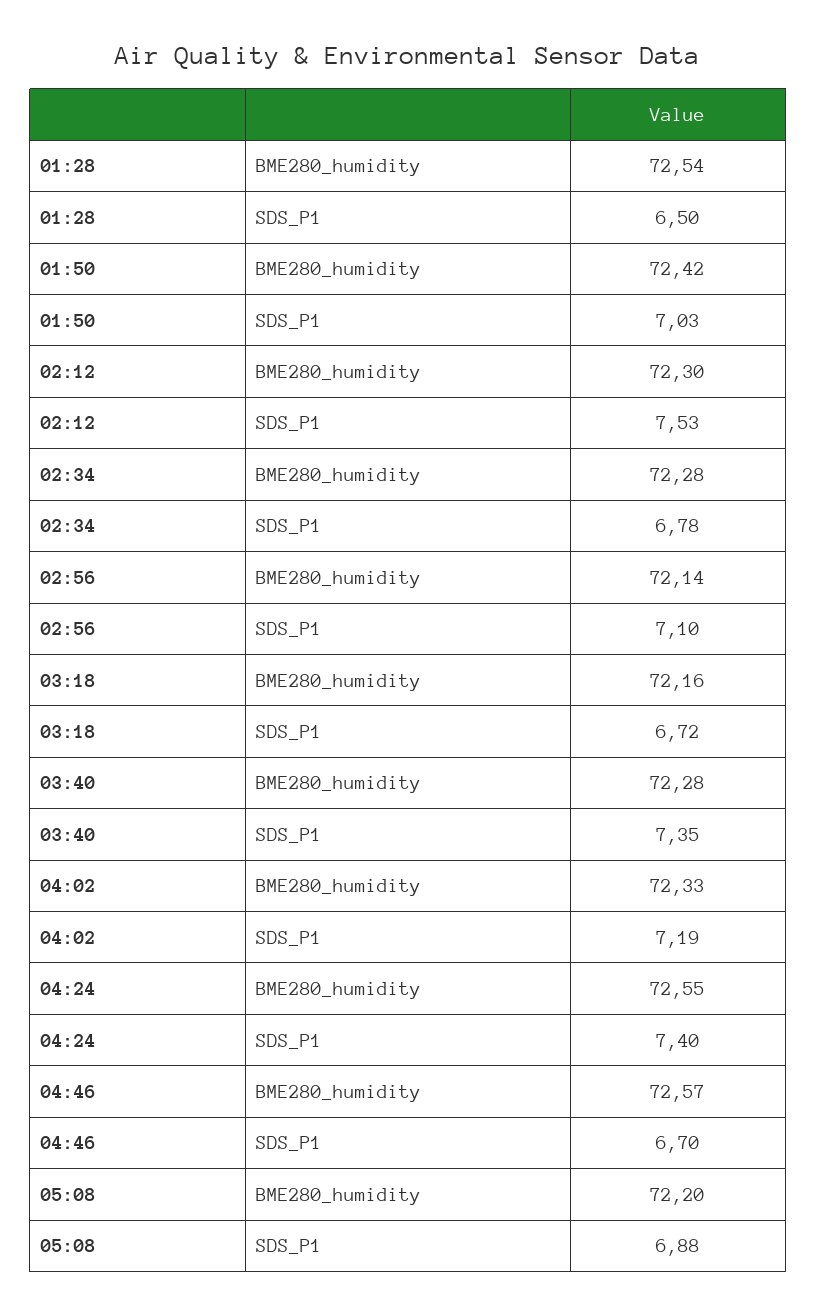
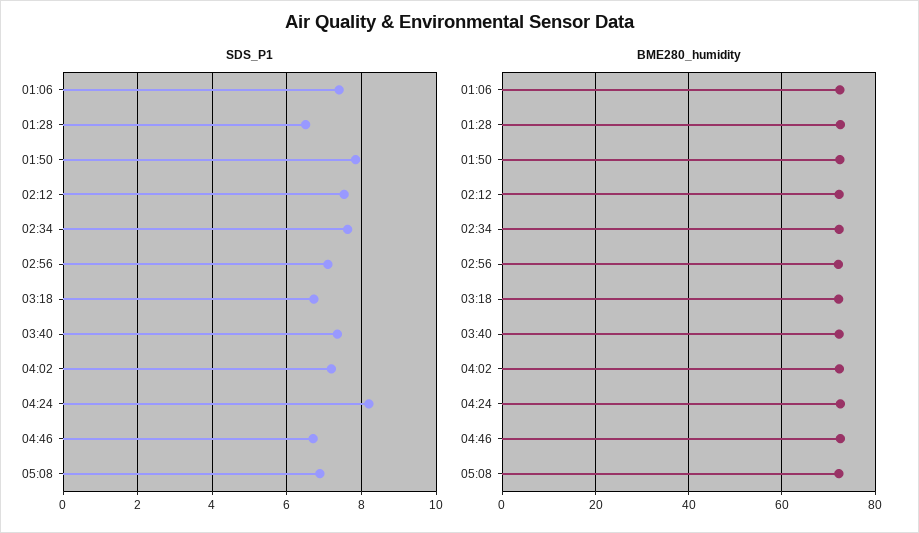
  {
    "BME280_humidity": {
      "01:28": 72.54,
      "01:50": 72.42,
      "02:12": 72.3,
      "02:34": 72.28,
      "02:56": 72.14,
      "03:18": 72.16,
      "03:40": 72.28,
      "04:02": 72.33,
      "04:24": 72.55,
      "04:46": 72.57,
-     "05:08": 72.2
+     "05:08": 72.2,
+     "01:06": 72
    },
    "SDS_P1": {
      "01:28": 6.5,
-     "01:50": 7.03,
+     "01:50": 7.8,
      "02:12": 7.53,
-     "02:34": 6.78,
+     "02:34": 7.6,
      "02:56": 7.1,
      "03:18": 6.72,
      "03:40": 7.35,
      "04:02": 7.19,
-     "04:24": 7.4,
+     "04:24": 8.2,
      "04:46": 6.7,
-     "05:08": 6.88
+     "05:08": 6.88,
+     "01:06": 7.4
    }
  }

